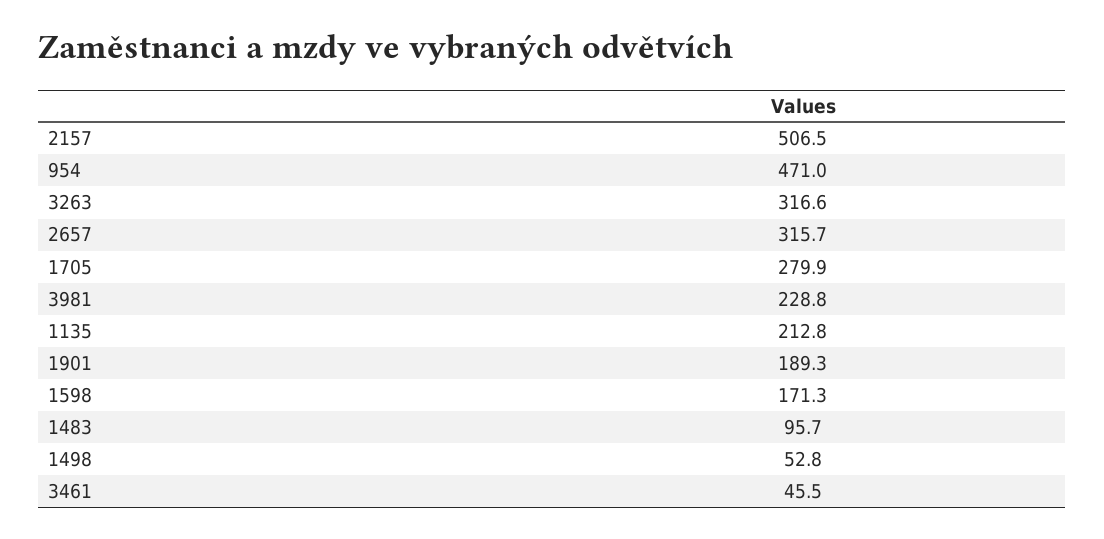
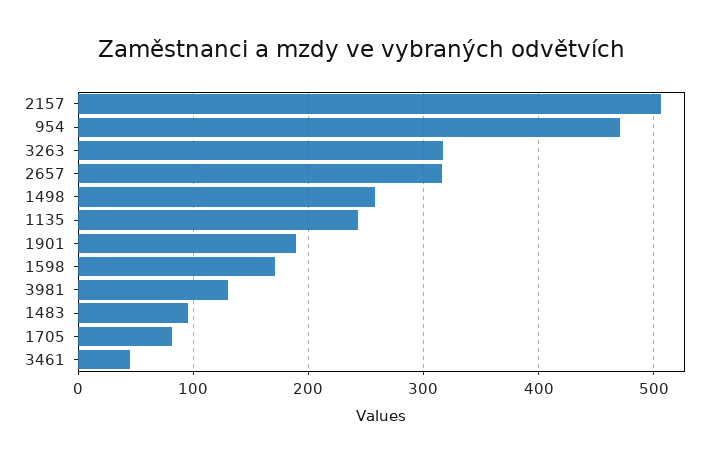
  {
    "2157": 506.5,
    "954": 471,
    "3263": 316.6,
    "2657": 315.7,
-   "1705": 279.9,
+   "1705": 80,
-   "3981": 228.8,
+   "3981": 130,
-   "1135": 212.8,
+   "1135": 240,
    "1901": 189.3,
    "1598": 171.3,
    "1483": 95.7,
-   "1498": 52.8,
+   "1498": 260,
    "3461": 45.5
  }

